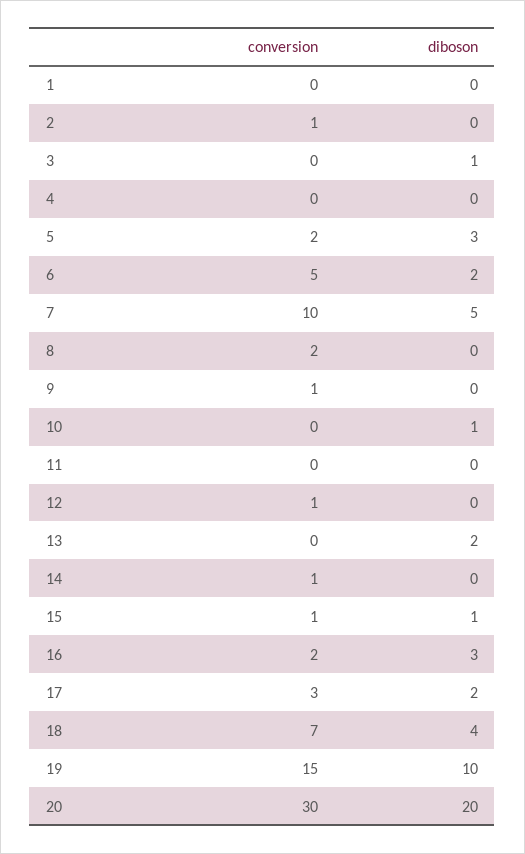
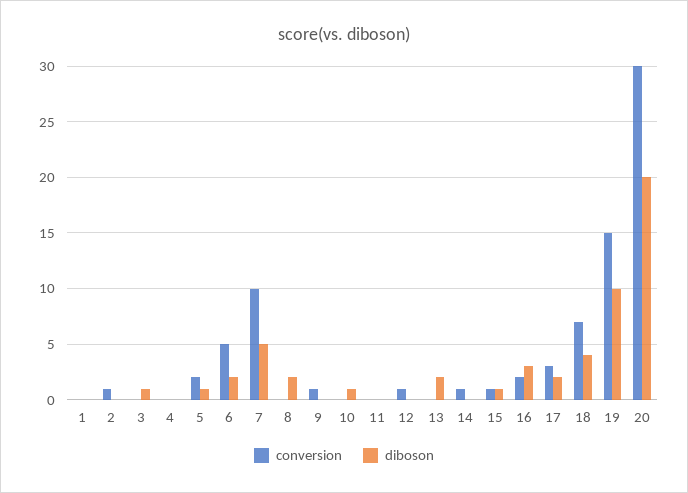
  {
    "conversion": {
      "1": 0,
      "2": 1,
      "3": 0,
      "4": 0,
      "5": 2,
      "6": 5,
      "7": 10,
-     "8": 2,
+     "8": 0,
      "9": 1,
      "10": 0,
      "11": 0,
      "12": 1,
      "13": 0,
      "14": 1,
      "15": 1,
      "16": 2,
      "17": 3,
      "18": 7,
      "19": 15,
      "20": 30
    },
    "diboson": {
      "1": 0,
      "2": 0,
      "3": 1,
      "4": 0,
-     "5": 3,
+     "5": 1,
      "6": 2,
      "7": 5,
-     "8": 0,
+     "8": 2,
      "9": 0,
      "10": 1,
      "11": 0,
      "12": 0,
      "13": 2,
      "14": 0,
      "15": 1,
      "16": 3,
      "17": 2,
      "18": 4,
      "19": 10,
      "20": 20
    }
  }

